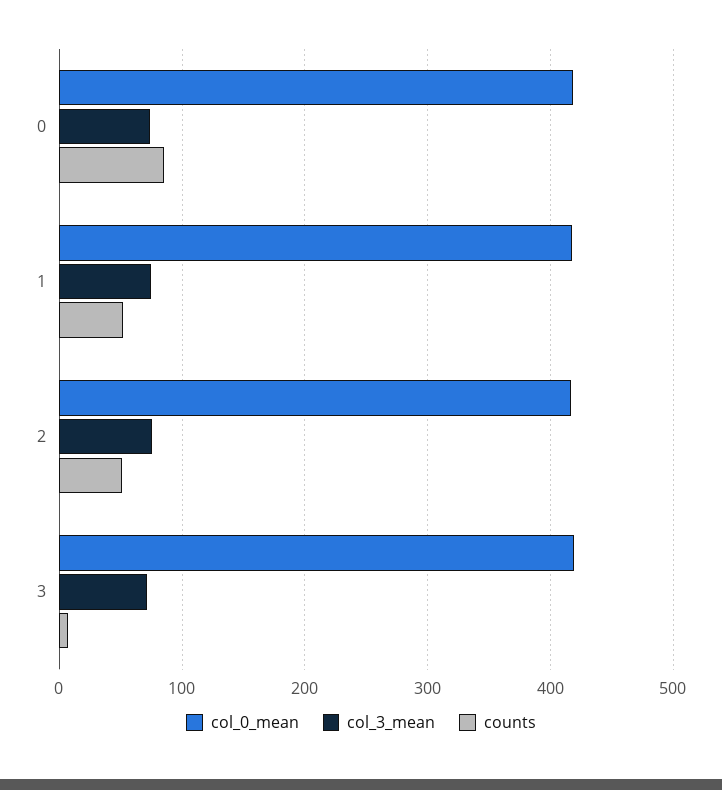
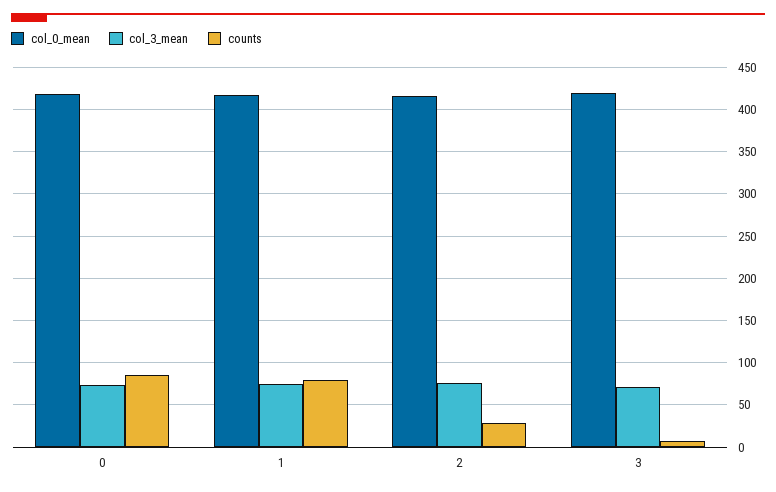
  {
    "col_0_mean": {
      "0": 420,
      "1": 420,
      "2": 420,
      "3": 420
    },
    "col_3_mean": {
      "0": 70,
      "1": 70,
      "2": 80,
      "3": 70
    },
    "counts": {
      "0": 90,
-     "1": 50,
+     "1": 80,
-     "2": 50,
+     "2": 30,
      "3": 10
    }
  }

